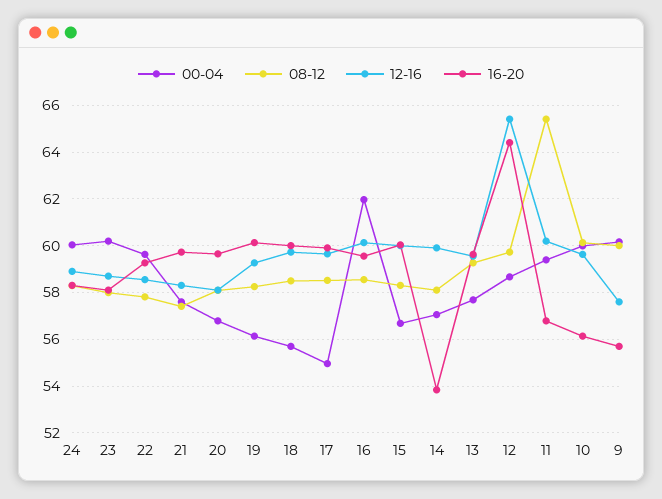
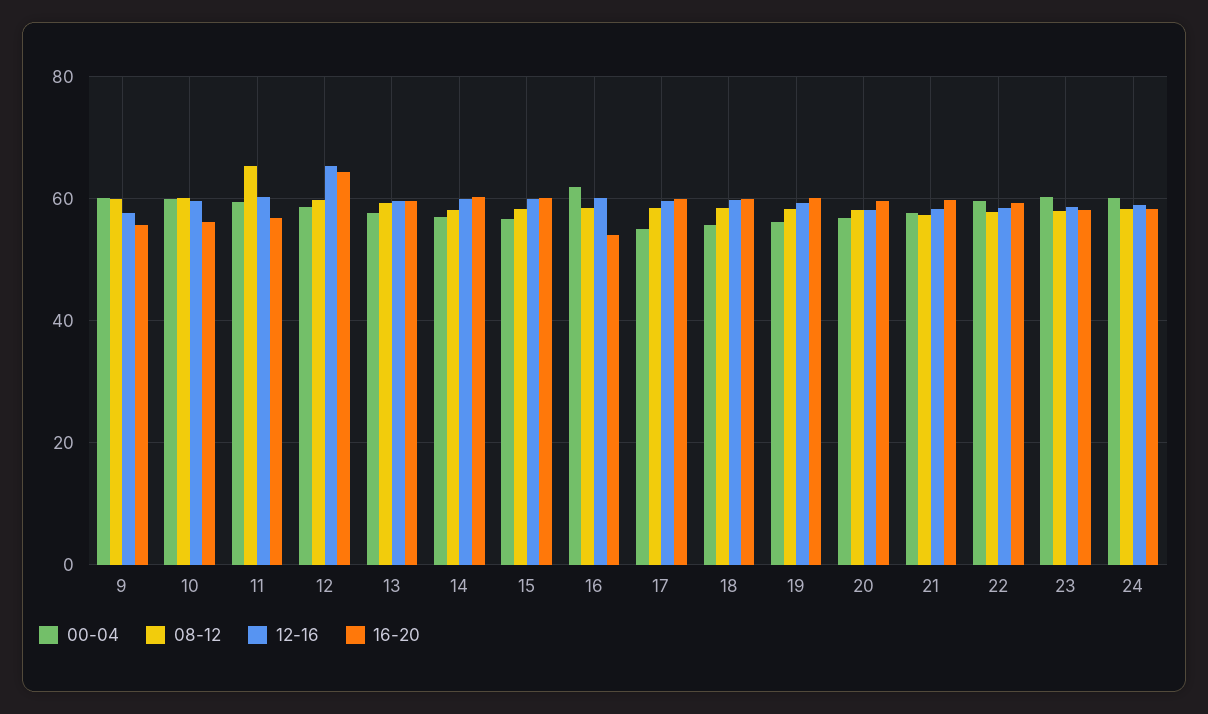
  {
    "00-04": {
      "24": 60,
      "23": 60,
      "22": 59.5,
      "21": 57.5,
      "20": 57,
      "19": 56,
      "18": 55.5,
      "17": 55,
      "16": 62,
      "15": 56.5,
      "14": 57,
      "13": 57.5,
      "12": 58.5,
      "11": 59.5,
      "10": 60,
      "9": 60
    },
    "08-12": {
      "24": 58.5,
      "23": 58,
      "22": 58,
      "21": 57.5,
      "20": 58,
      "19": 58.5,
      "18": 58.5,
      "17": 58.5,
      "16": 58.5,
      "15": 58.5,
      "14": 58,
      "13": 59.5,
      "12": 59.5,
      "11": 65.5,
      "10": 60,
      "9": 60
    },
    "12-16": {
      "24": 59,
      "23": 58.5,
      "22": 58.5,
      "21": 58.5,
      "20": 58,
      "19": 59.5,
      "18": 59.5,
      "17": 59.5,
      "16": 60,
      "15": 60,
      "14": 60,
      "13": 59.5,
      "12": 65.5,
      "11": 60,
      "10": 59.5,
      "9": 57.5
    },
    "16-20": {
      "24": 58.5,
      "23": 58,
      "22": 59.5,
      "21": 59.5,
      "20": 59.5,
      "19": 60,
      "18": 60,
      "17": 60,
-     "16": 59.5,
+     "16": 54,
      "15": 60,
-     "14": 54,
+     "14": 60,
      "13": 59.5,
      "12": 64.5,
      "11": 57,
      "10": 56,
      "9": 55.5
    }
  }

